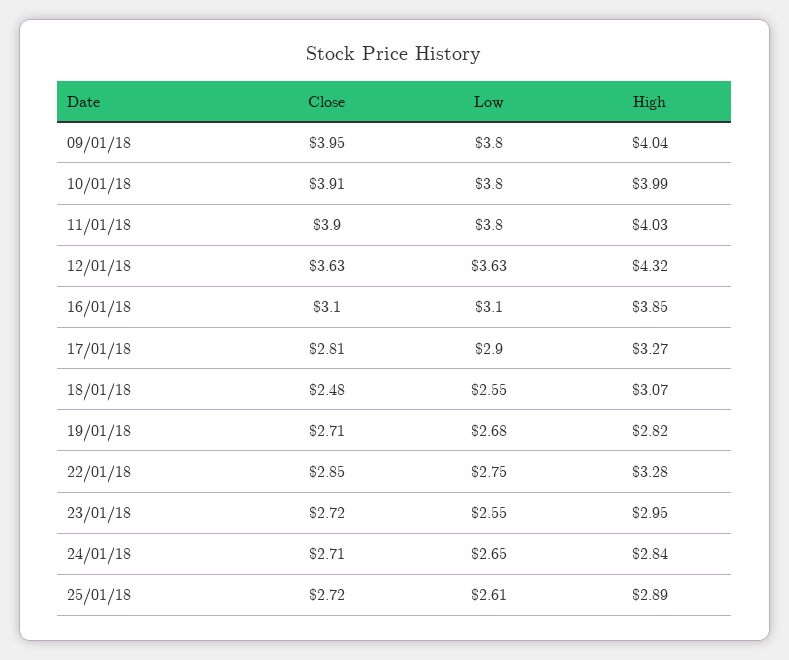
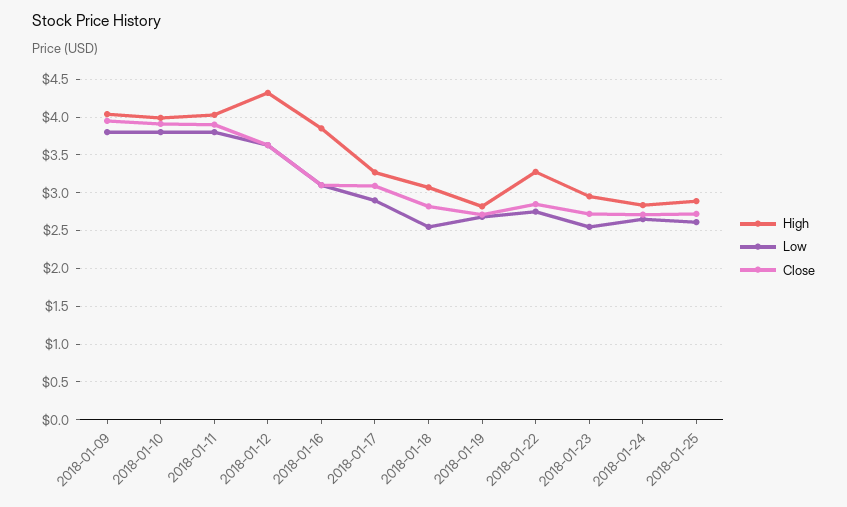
  {
    "Close": {
      "09/01/18": 3.95,
      "10/01/18": 3.91,
      "11/01/18": 3.9,
      "12/01/18": 3.63,
      "16/01/18": 3.1,
-     "17/01/18": 2.81,
+     "17/01/18": 3.1,
-     "18/01/18": 2.48,
+     "18/01/18": 2.8,
      "19/01/18": 2.71,
      "22/01/18": 2.85,
      "23/01/18": 2.72,
      "24/01/18": 2.71,
      "25/01/18": 2.72
    },
    "Low": {
      "09/01/18": 3.8,
      "10/01/18": 3.8,
      "11/01/18": 3.8,
      "12/01/18": 3.63,
      "16/01/18": 3.1,
      "17/01/18": 2.9,
      "18/01/18": 2.55,
      "19/01/18": 2.68,
      "22/01/18": 2.75,
      "23/01/18": 2.55,
      "24/01/18": 2.65,
      "25/01/18": 2.61
    },
    "High": {
      "09/01/18": 4.04,
      "10/01/18": 3.99,
      "11/01/18": 4.03,
      "12/01/18": 4.32,
      "16/01/18": 3.85,
      "17/01/18": 3.27,
      "18/01/18": 3.07,
      "19/01/18": 2.82,
      "22/01/18": 3.28,
      "23/01/18": 2.95,
      "24/01/18": 2.84,
      "25/01/18": 2.89
    }
  }

